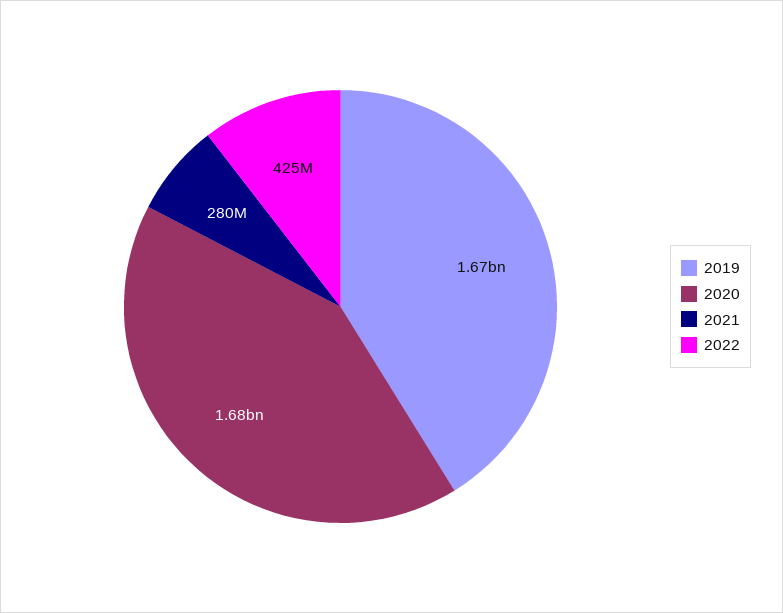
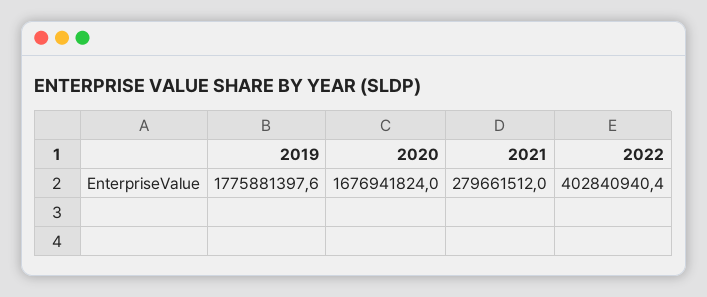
  {
-   "2019": 1670000000,
+   "2019": 1775881397.6,
    "2020": 1676941824,
    "2021": 279661512,
-   "2022": 425000000
+   "2022": 402840940.4
  }

